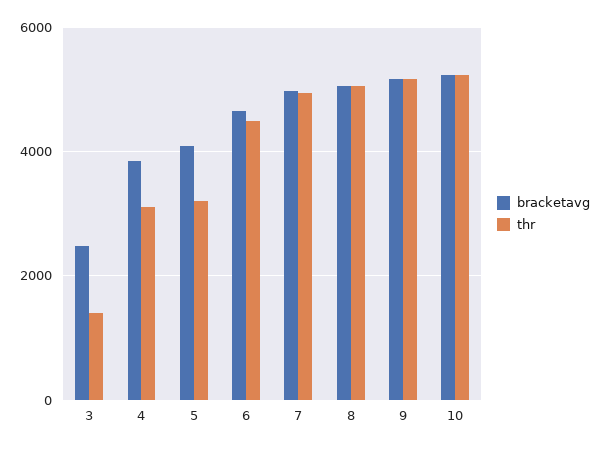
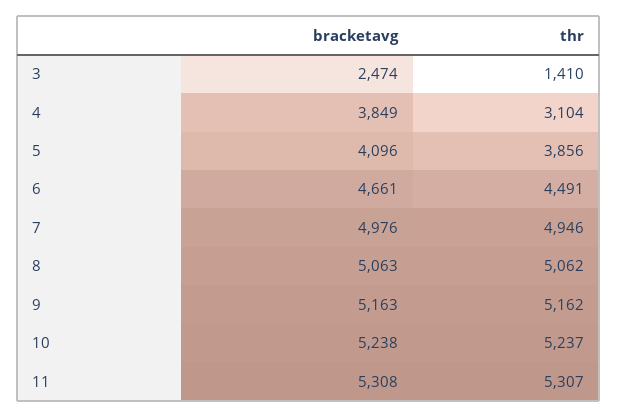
  {
    "bracketavg": {
      "3": 2474,
      "4": 3849,
      "5": 4096,
      "6": 4661,
      "7": 4976,
      "8": 5063,
      "9": 5163,
-     "10": 5238
+     "10": 5238,
+     "11": 5308
    },
    "thr": {
      "3": 1410,
      "4": 3104,
-     "5": 3200,
+     "5": 3856,
      "6": 4491,
      "7": 4946,
      "8": 5062,
      "9": 5162,
-     "10": 5237
+     "10": 5237,
+     "11": 5307
    }
  }

